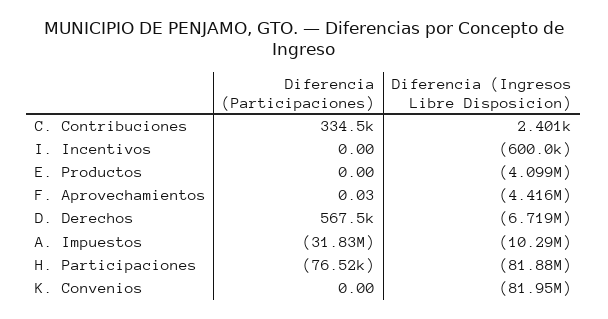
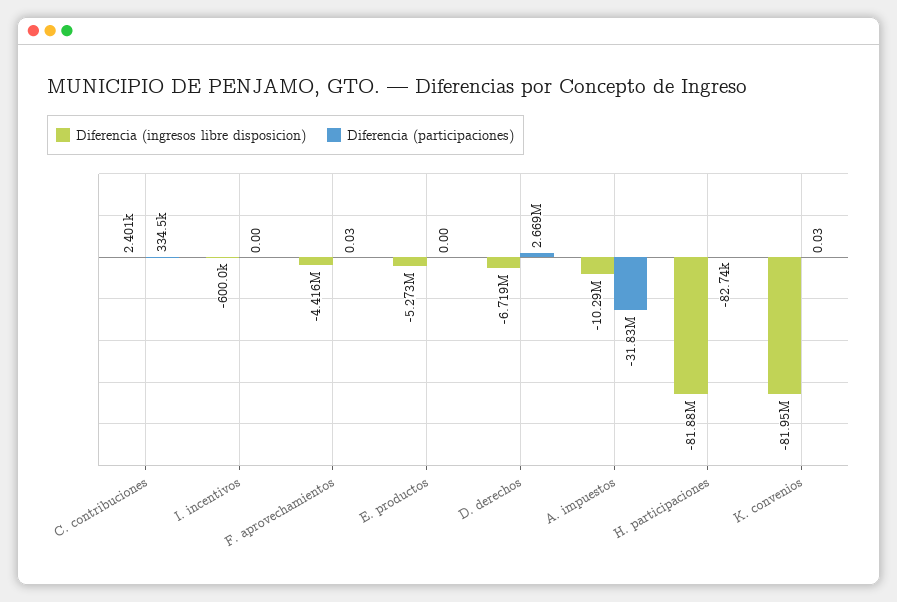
  {
    "Diferencia (Participaciones)": {
      "C. Contribuciones": 334500,
      "I. Incentivos": 0,
      "E. Productos": 0,
      "F. Aprovechamientos": 0.03,
-     "D. Derechos": 567500,
+     "D. Derechos": 2669000,
      "A. Impuestos": -31830000,
-     "H. Participaciones": -76520,
+     "H. Participaciones": -82740,
-     "K. Convenios": 0
+     "K. Convenios": 0.03
    },
    "Diferencia (Ingresos Libre Disposicion)": {
      "C. Contribuciones": 2401,
      "I. Incentivos": -600000,
-     "E. Productos": -4099000,
+     "E. Productos": -5273000,
      "F. Aprovechamientos": -4416000,
      "D. Derechos": -6719000,
      "A. Impuestos": -10290000,
      "H. Participaciones": -81880000,
      "K. Convenios": -81950000
    }
  }

